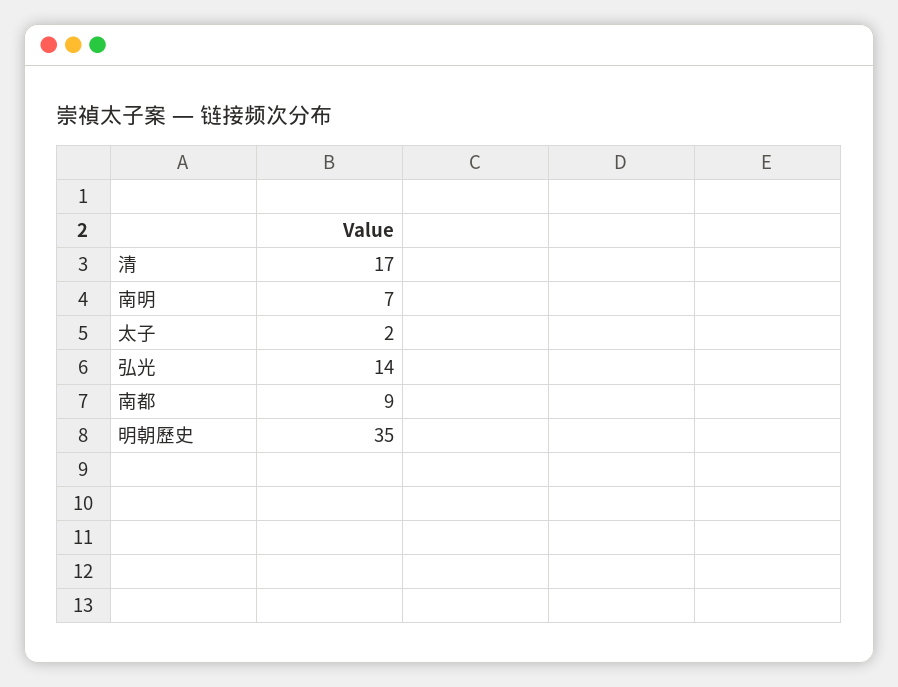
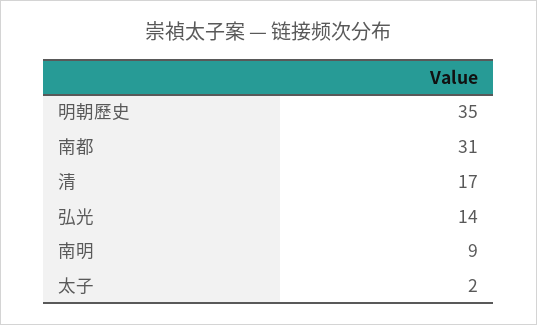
  {
    "清": 17,
-   "南明": 7,
+   "南明": 9,
    "太子": 2,
    "弘光": 14,
-   "南都": 9,
+   "南都": 31,
    "明朝歷史": 35
  }

